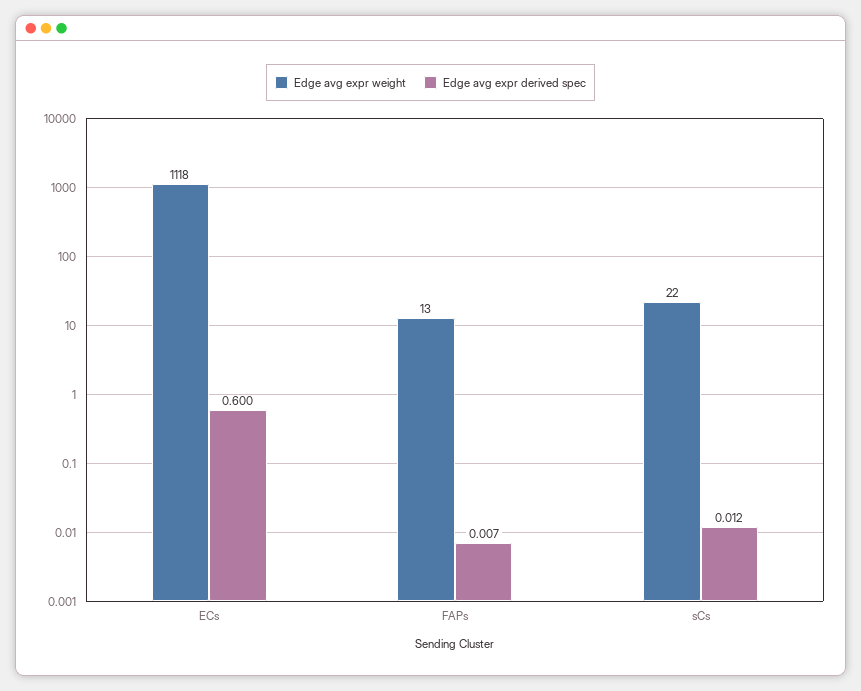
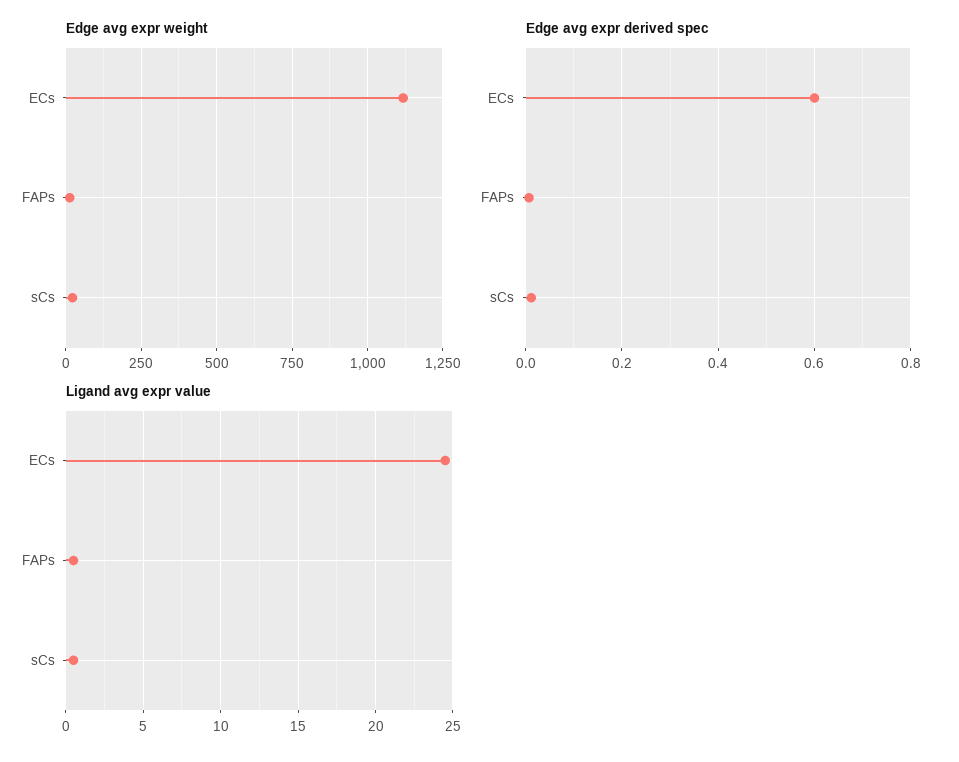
  {
    "Edge avg expr weight": {
      "ECs": 1118,
      "FAPs": 13,
      "sCs": 22
    },
    "Edge avg expr derived spec": {
      "ECs": 0.6,
      "FAPs": 0.007,
      "sCs": 0.012
-   }
+   },
+   "Ligand avg expr value": {
+     "ECs": 24.5,
+     "FAPs": 0.5,
+     "sCs": 0.5
+   }
  }

